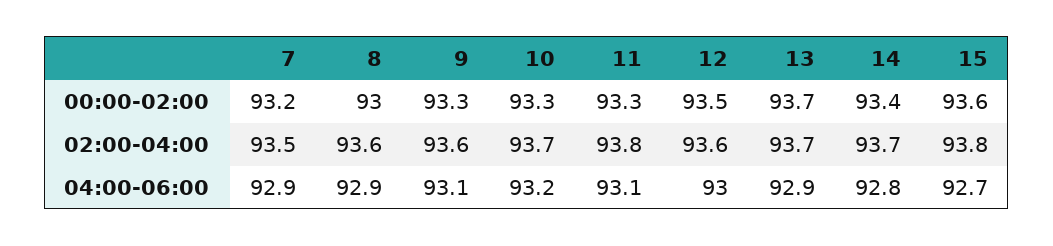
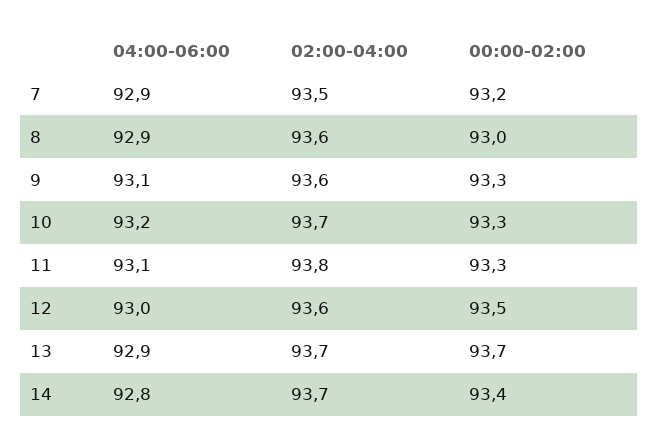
  {
    "7": {
      "00:00-02:00": 93.2,
      "02:00-04:00": 93.5,
      "04:00-06:00": 92.9
    },
    "8": {
      "00:00-02:00": 93,
      "02:00-04:00": 93.6,
      "04:00-06:00": 92.9
    },
    "9": {
      "00:00-02:00": 93.3,
      "02:00-04:00": 93.6,
      "04:00-06:00": 93.1
    },
    "10": {
      "00:00-02:00": 93.3,
      "02:00-04:00": 93.7,
      "04:00-06:00": 93.2
    },
    "11": {
      "00:00-02:00": 93.3,
      "02:00-04:00": 93.8,
      "04:00-06:00": 93.1
    },
    "12": {
      "00:00-02:00": 93.5,
      "02:00-04:00": 93.6,
      "04:00-06:00": 93
    },
    "13": {
      "00:00-02:00": 93.7,
      "02:00-04:00": 93.7,
      "04:00-06:00": 92.9
    },
    "14": {
      "00:00-02:00": 93.4,
      "02:00-04:00": 93.7,
      "04:00-06:00": 92.8
-   },
+   }
-   "15": {
-     "00:00-02:00": 93.6,
-     "02:00-04:00": 93.8,
-     "04:00-06:00": 92.7
-   }
  }

